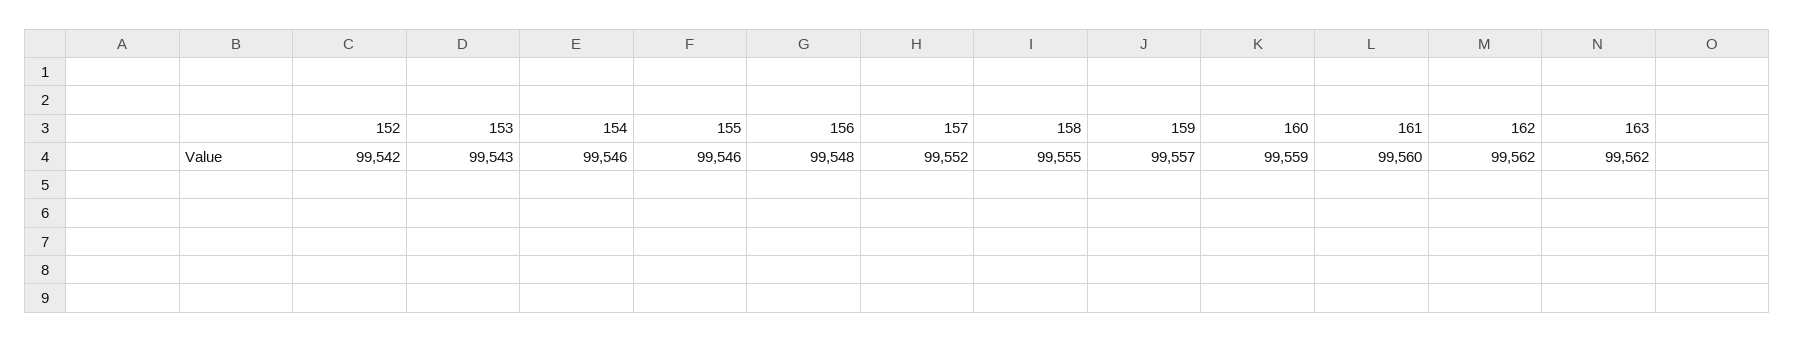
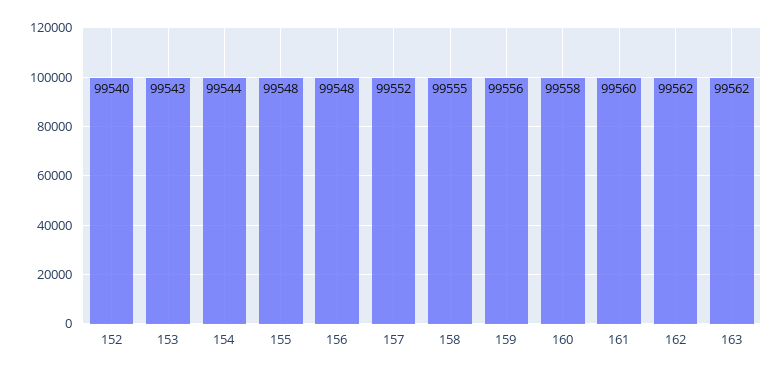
  {
-   "152": 99542,
+   "152": 99540,
    "153": 99543,
-   "154": 99546,
+   "154": 99544,
-   "155": 99546,
+   "155": 99548,
    "156": 99548,
    "157": 99552,
    "158": 99555,
-   "159": 99557,
+   "159": 99556,
-   "160": 99559,
+   "160": 99558,
    "161": 99560,
    "162": 99562,
    "163": 99562
  }

